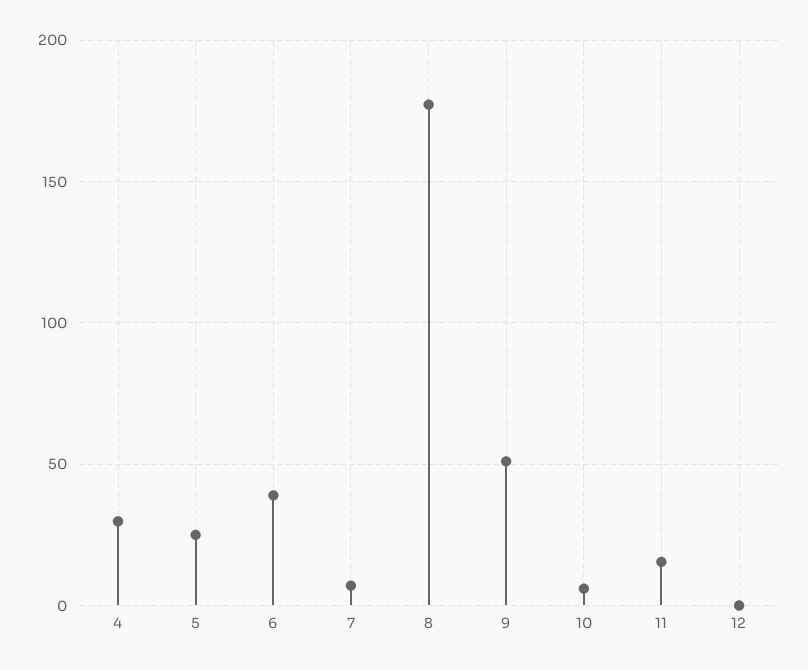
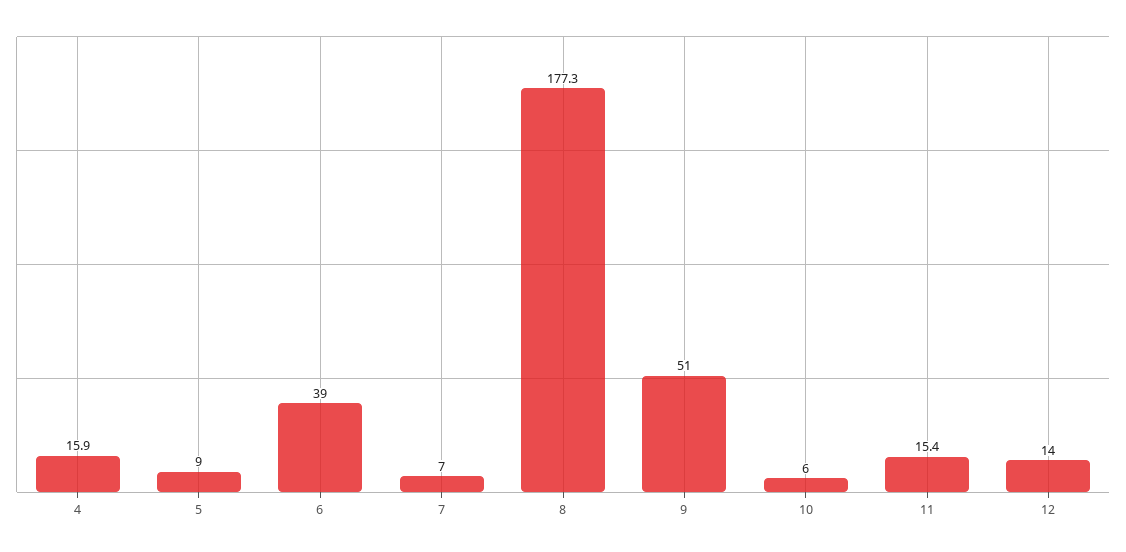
  {
-   "4": 30,
+   "4": 15.9,
-   "5": 25,
+   "5": 9,
    "6": 39,
    "7": 7,
    "8": 177.3,
    "9": 51,
    "10": 6,
    "11": 15.4,
-   "12": 0
+   "12": 14
  }

